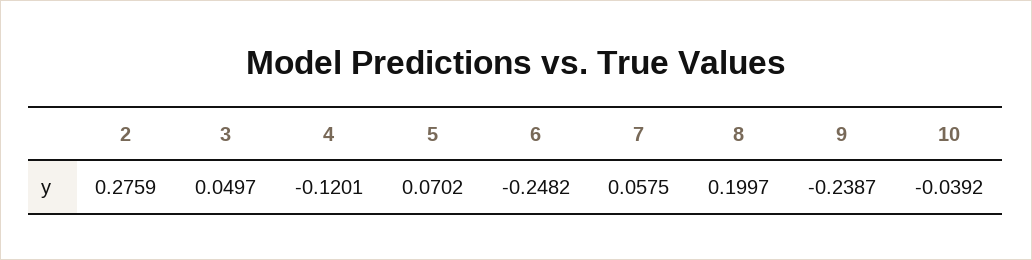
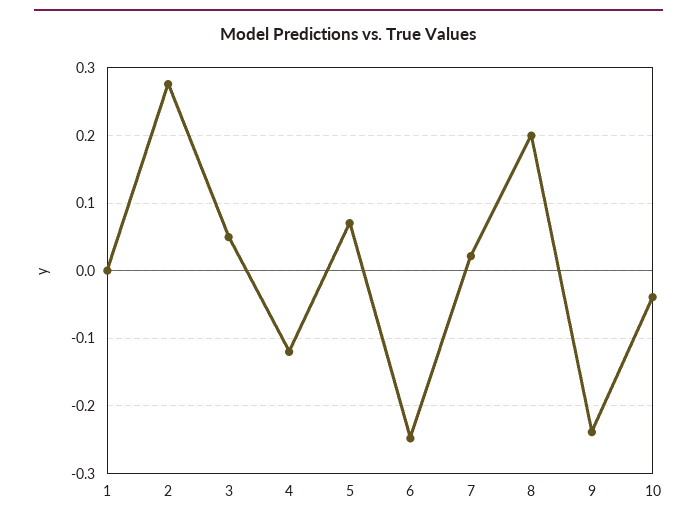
  {
    "2": 0.2759,
    "3": 0.0497,
    "4": -0.1201,
    "5": 0.0702,
    "6": -0.2482,
-   "7": 0.0575,
+   "7": 0.02,
    "8": 0.1997,
    "9": -0.2387,
-   "10": -0.0392
+   "10": -0.0392,
+   "1": 0
  }

